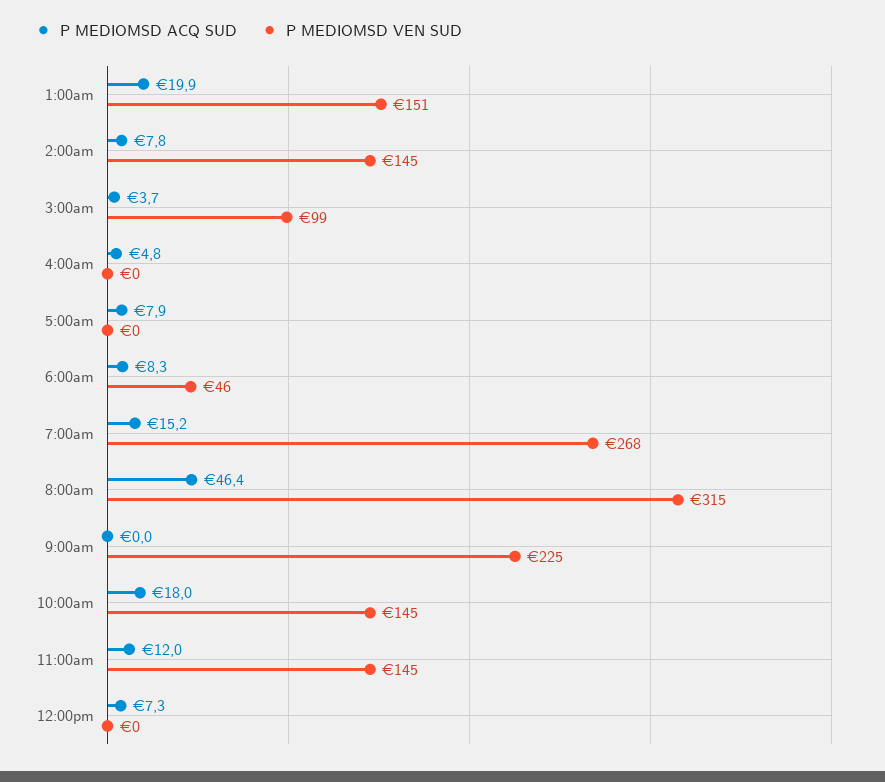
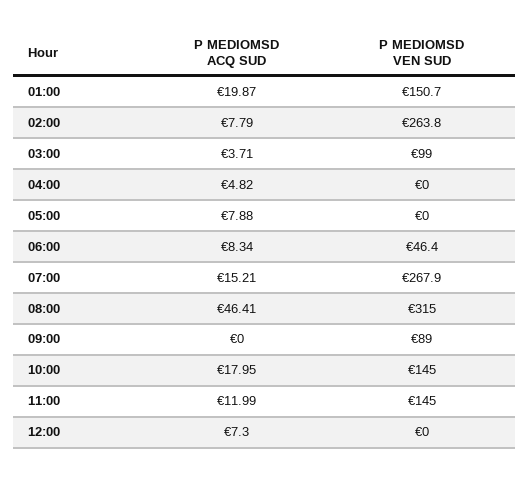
  {
    "P MEDIOMSD ACQ SUD": {
      "1:00am": 19.87,
      "2:00am": 7.79,
      "3:00am": 3.71,
      "4:00am": 4.82,
      "5:00am": 7.88,
      "6:00am": 8.34,
      "7:00am": 15.21,
      "8:00am": 46.41,
      "9:00am": 0,
      "10:00am": 17.95,
      "11:00am": 11.99,
      "12:00pm": 7.3
    },
    "P MEDIOMSD VEN SUD": {
      "1:00am": 150.7,
-     "2:00am": 145,
+     "2:00am": 263.8,
      "3:00am": 99,
      "4:00am": 0,
      "5:00am": 0,
      "6:00am": 46.4,
      "7:00am": 267.9,
      "8:00am": 315,
-     "9:00am": 225,
+     "9:00am": 89,
      "10:00am": 145,
      "11:00am": 145,
      "12:00pm": 0
    }
  }

